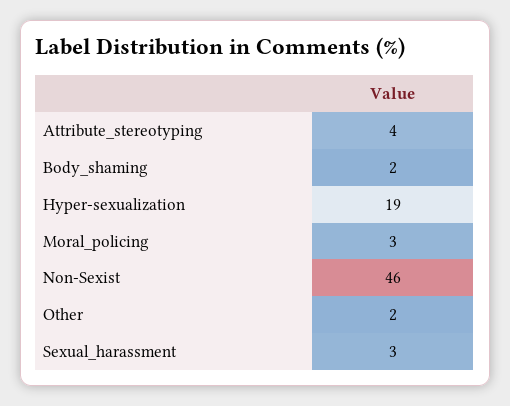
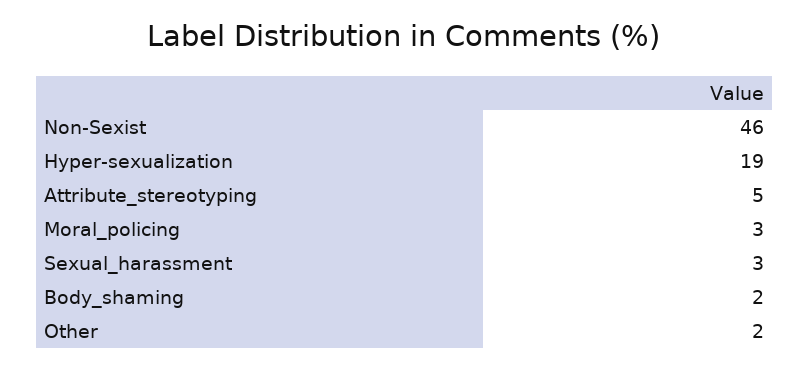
  {
-   "Attribute_stereotyping": 4,
+   "Attribute_stereotyping": 5,
    "Body_shaming": 2,
    "Hyper-sexualization": 19,
    "Moral_policing": 3,
    "Non-Sexist": 46,
    "Other": 2,
    "Sexual_harassment": 3
  }

